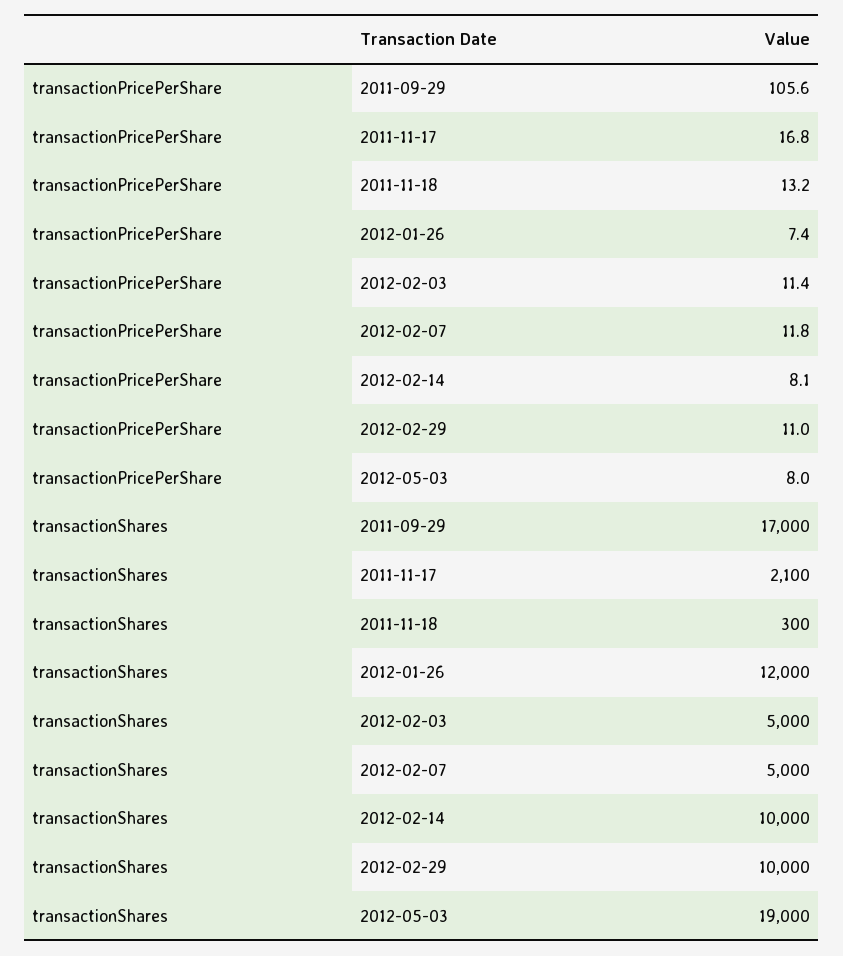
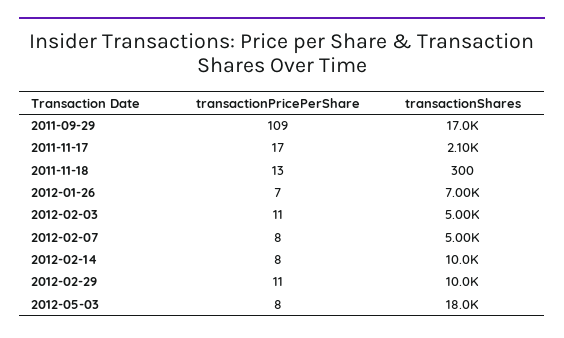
  {
    "transactionPricePerShare": {
-     "2011-09-29": 105.6,
+     "2011-09-29": 109,
      "2011-11-17": 16.8,
      "2011-11-18": 13.2,
      "2012-01-26": 7.4,
      "2012-02-03": 11.4,
-     "2012-02-07": 11.8,
+     "2012-02-07": 8,
      "2012-02-14": 8.1,
      "2012-02-29": 11,
      "2012-05-03": 8
    },
    "transactionShares": {
      "2011-09-29": 17000,
      "2011-11-17": 2100,
      "2011-11-18": 300,
-     "2012-01-26": 12000,
+     "2012-01-26": 7000,
      "2012-02-03": 5000,
      "2012-02-07": 5000,
      "2012-02-14": 10000,
      "2012-02-29": 10000,
-     "2012-05-03": 19000
+     "2012-05-03": 18000
    }
  }

